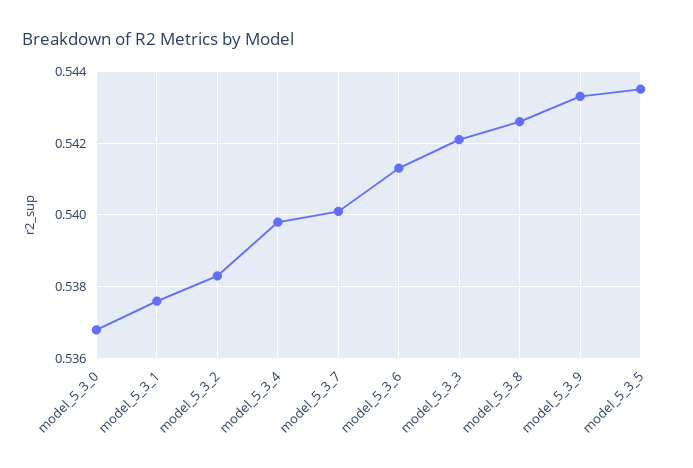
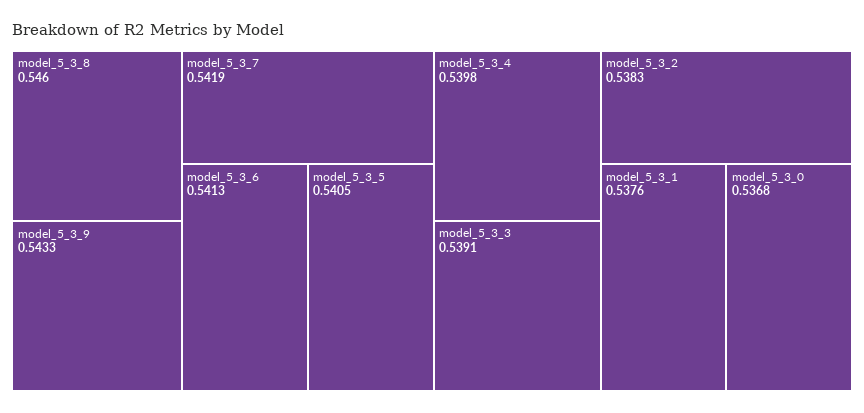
  {
    "model_5_3_0": 0.5368,
    "model_5_3_1": 0.5376,
    "model_5_3_2": 0.5383,
    "model_5_3_4": 0.5398,
-   "model_5_3_7": 0.54,
+   "model_5_3_7": 0.5419,
    "model_5_3_6": 0.5413,
-   "model_5_3_3": 0.542,
+   "model_5_3_3": 0.5391,
-   "model_5_3_8": 0.5425,
+   "model_5_3_8": 0.546,
    "model_5_3_9": 0.5433,
-   "model_5_3_5": 0.5435
+   "model_5_3_5": 0.5405
  }

